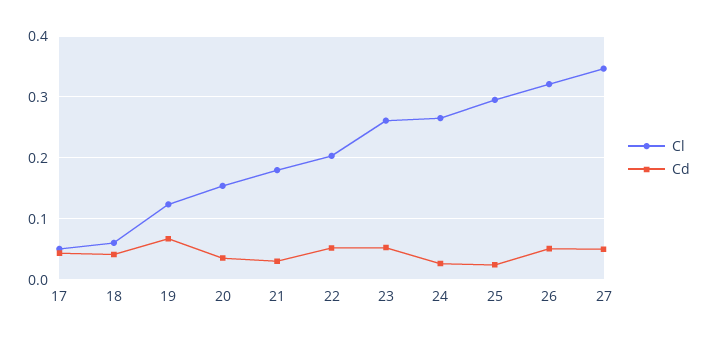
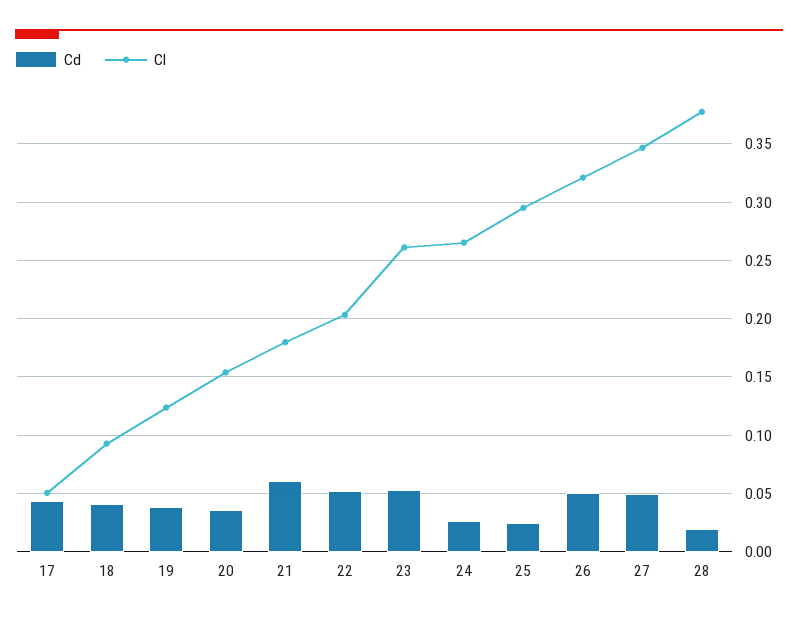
  {
    "Cl": {
      "17": 0.05,
-     "18": 0.06,
+     "18": 0.09,
      "19": 0.12,
      "20": 0.15,
      "21": 0.18,
      "22": 0.2,
      "23": 0.26,
      "24": 0.27,
      "25": 0.3,
      "26": 0.32,
-     "27": 0.35
+     "27": 0.35,
+     "28": 0.38
    },
    "Cd": {
      "17": 0.04,
      "18": 0.04,
-     "19": 0.07,
+     "19": 0.04,
      "20": 0.04,
-     "21": 0.03,
+     "21": 0.06,
      "22": 0.05,
      "23": 0.05,
      "24": 0.03,
      "25": 0.02,
      "26": 0.05,
-     "27": 0.05
+     "27": 0.05,
+     "28": 0.02
    }
  }

